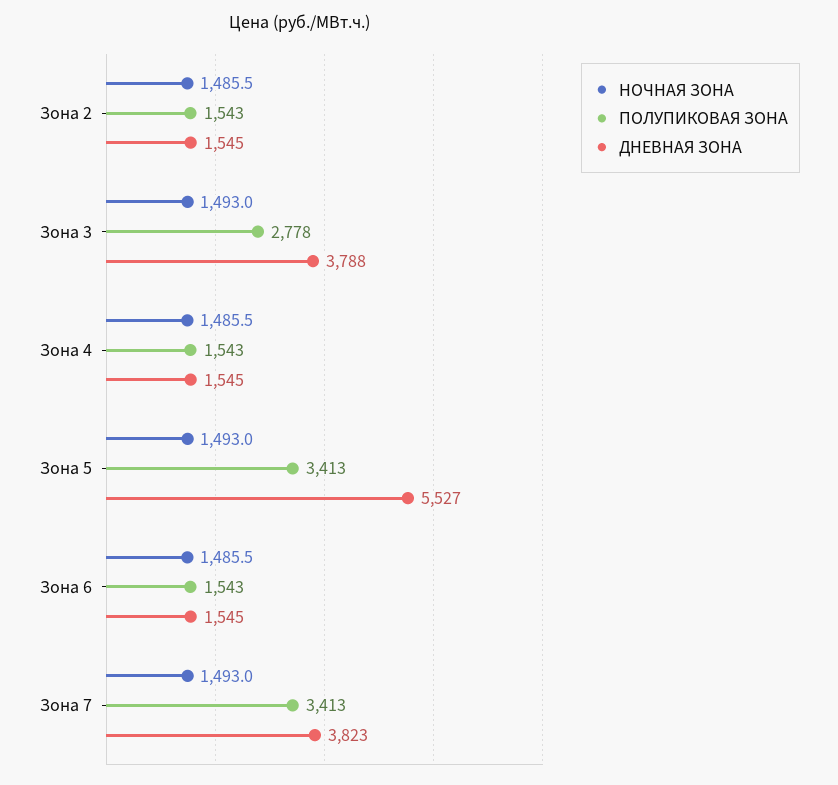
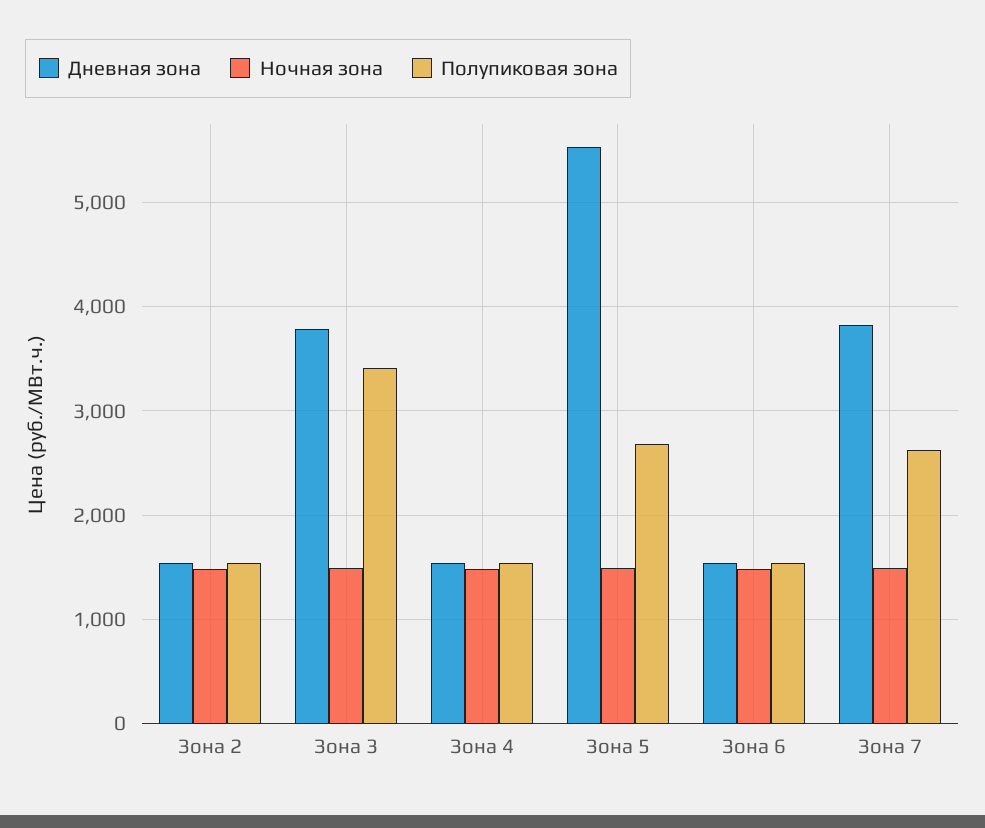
  {
    "НОЧНАЯ ЗОНА": {
      "Зона 2": 1485.5,
      "Зона 3": 1493,
      "Зона 4": 1485.5,
      "Зона 5": 1493,
      "Зона 6": 1485.5,
      "Зона 7": 1493
    },
    "ПОЛУПИКОВАЯ ЗОНА": {
      "Зона 2": 1543,
-     "Зона 3": 2778,
+     "Зона 3": 3400,
      "Зона 4": 1543,
-     "Зона 5": 3413,
+     "Зона 5": 2700,
      "Зона 6": 1543,
-     "Зона 7": 3413
+     "Зона 7": 2600
    },
    "ДНЕВНАЯ ЗОНА": {
      "Зона 2": 1545,
      "Зона 3": 3788,
      "Зона 4": 1545,
      "Зона 5": 5527,
      "Зона 6": 1545,
      "Зона 7": 3823
    }
  }

